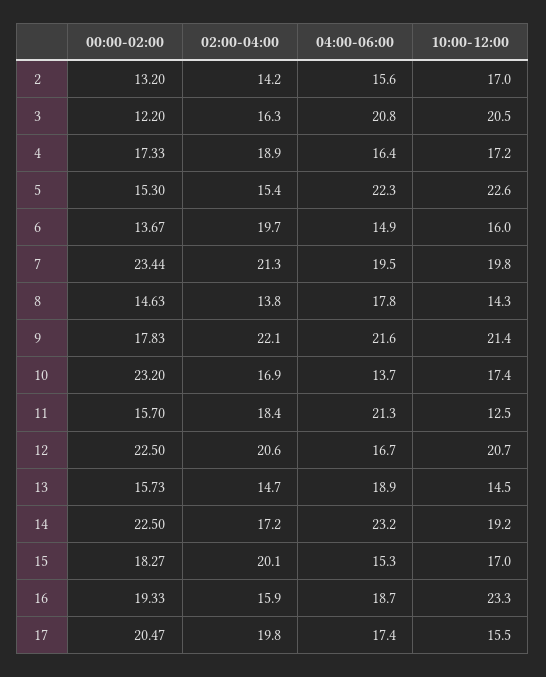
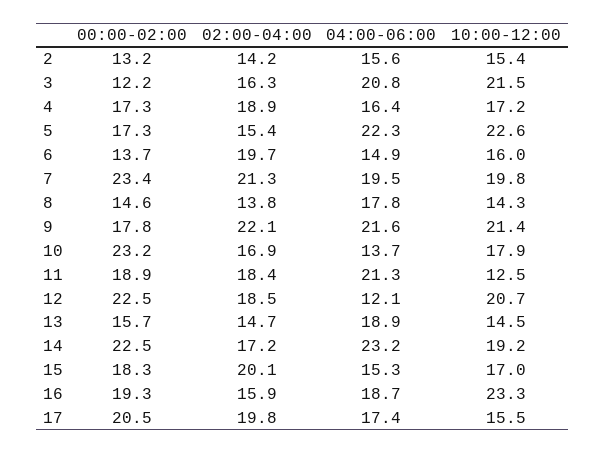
  {
    "00:00-02:00": {
      "2": 13.2,
      "3": 12.2,
      "4": 17.33,
-     "5": 15.3,
+     "5": 17.3,
      "6": 13.67,
      "7": 23.44,
      "8": 14.63,
      "9": 17.83,
      "10": 23.2,
-     "11": 15.7,
+     "11": 18.9,
      "12": 22.5,
      "13": 15.73,
      "14": 22.5,
      "15": 18.27,
      "16": 19.33,
      "17": 20.47
    },
    "02:00-04:00": {
      "2": 14.2,
      "3": 16.3,
      "4": 18.9,
      "5": 15.4,
      "6": 19.7,
      "7": 21.3,
      "8": 13.8,
      "9": 22.1,
      "10": 16.9,
      "11": 18.4,
-     "12": 20.6,
+     "12": 18.5,
      "13": 14.7,
      "14": 17.2,
      "15": 20.1,
      "16": 15.9,
      "17": 19.8
    },
    "04:00-06:00": {
      "2": 15.6,
      "3": 20.8,
      "4": 16.4,
      "5": 22.3,
      "6": 14.9,
      "7": 19.5,
      "8": 17.8,
      "9": 21.6,
      "10": 13.7,
      "11": 21.3,
-     "12": 16.7,
+     "12": 12.1,
      "13": 18.9,
      "14": 23.2,
      "15": 15.3,
      "16": 18.7,
      "17": 17.4
    },
    "10:00-12:00": {
-     "2": 17,
+     "2": 15.4,
-     "3": 20.5,
+     "3": 21.5,
      "4": 17.2,
      "5": 22.6,
      "6": 16,
      "7": 19.8,
      "8": 14.3,
      "9": 21.4,
-     "10": 17.4,
+     "10": 17.9,
      "11": 12.5,
      "12": 20.7,
      "13": 14.5,
      "14": 19.2,
      "15": 17,
      "16": 23.3,
      "17": 15.5
    }
  }

